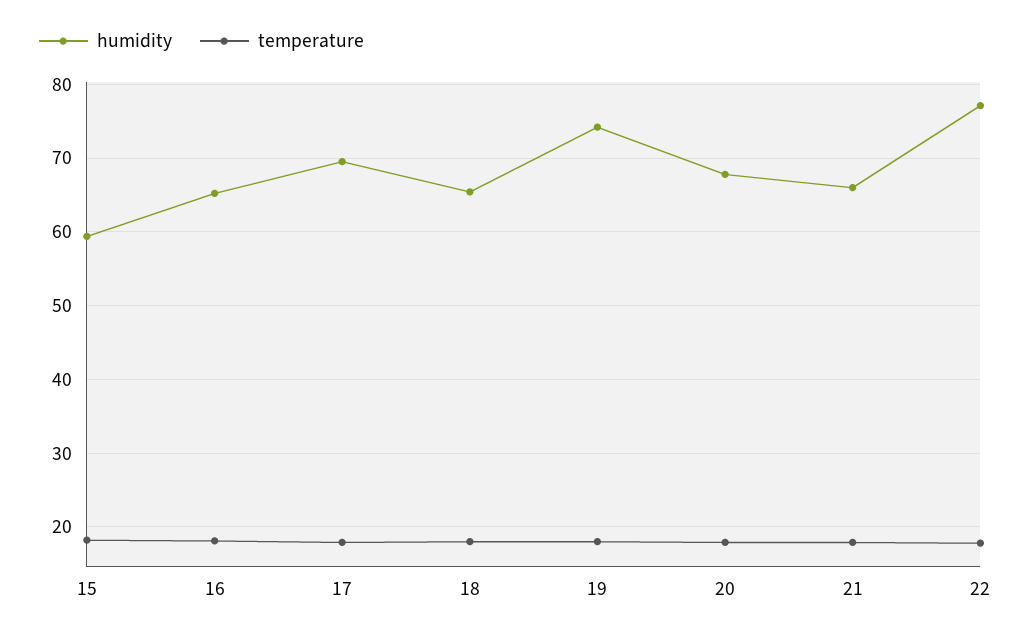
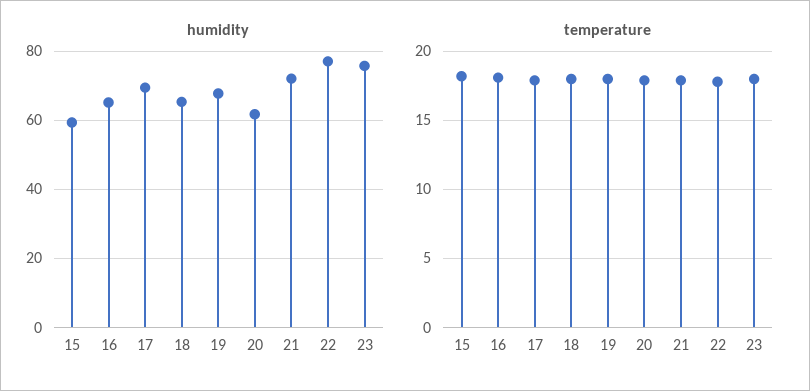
  {
    "humidity": {
      "15": 59,
      "16": 65,
      "17": 70,
      "18": 65,
-     "19": 74,
+     "19": 68,
-     "20": 68,
+     "20": 62,
-     "21": 66,
+     "21": 72,
-     "22": 77
+     "22": 77,
+     "23": 76
    },
    "temperature": {
      "15": 18,
      "16": 18,
      "17": 18,
      "18": 18,
      "19": 18,
      "20": 18,
      "21": 18,
-     "22": 18
+     "22": 18,
+     "23": 18
    }
  }

